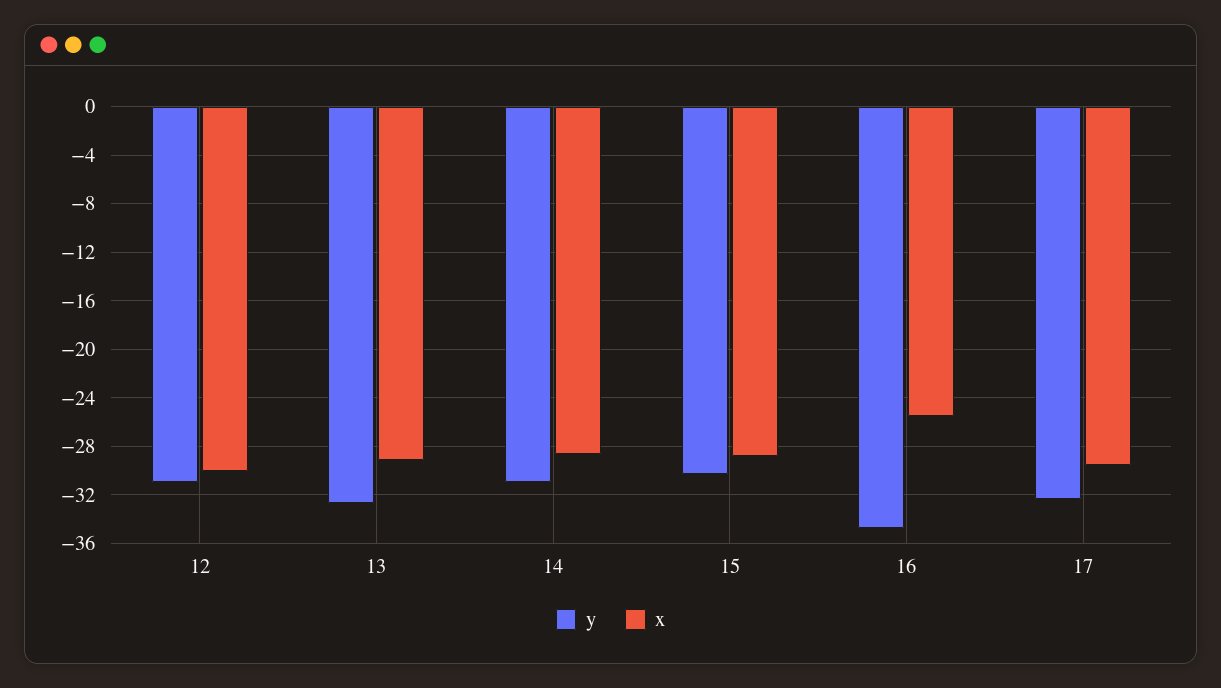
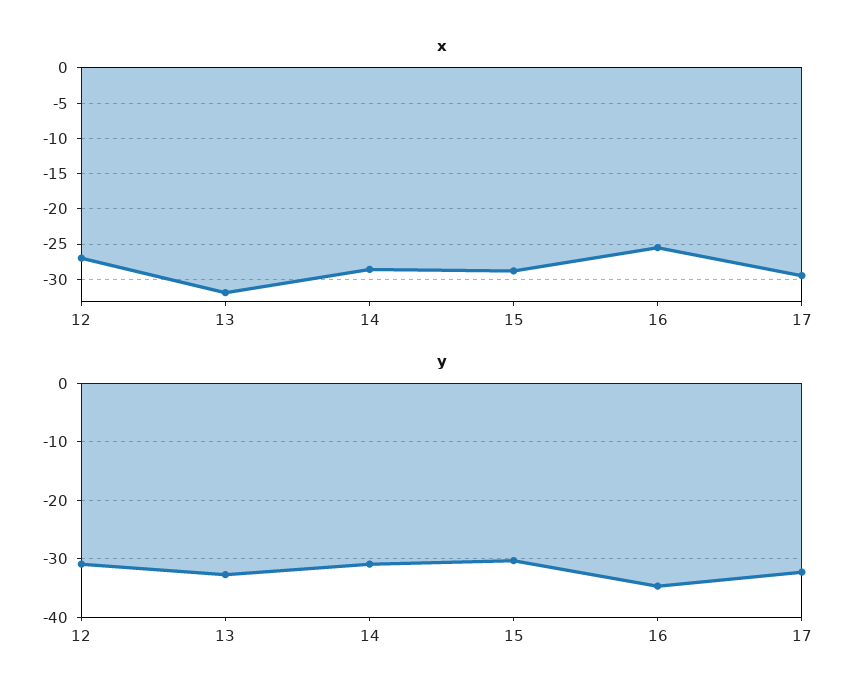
  {
    "y": {
      "12": -31,
      "13": -32.5,
      "14": -31,
      "15": -30.5,
      "16": -34.5,
      "17": -32.5
    },
    "x": {
-     "12": -30,
+     "12": -27,
-     "13": -29,
+     "13": -32,
      "14": -28.5,
      "15": -29,
      "16": -25.5,
      "17": -29.5
    }
  }

